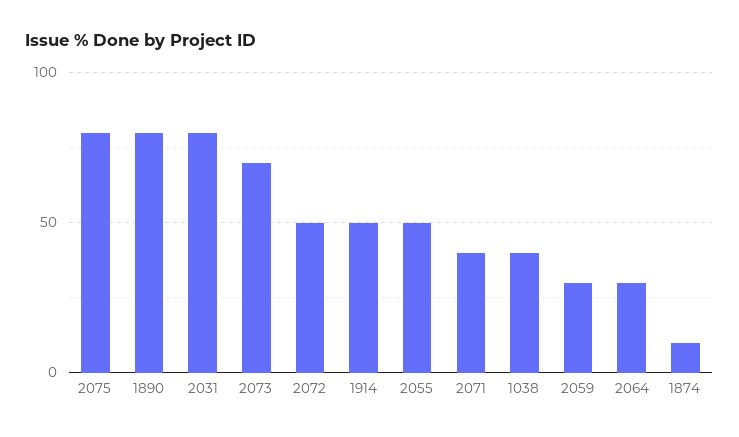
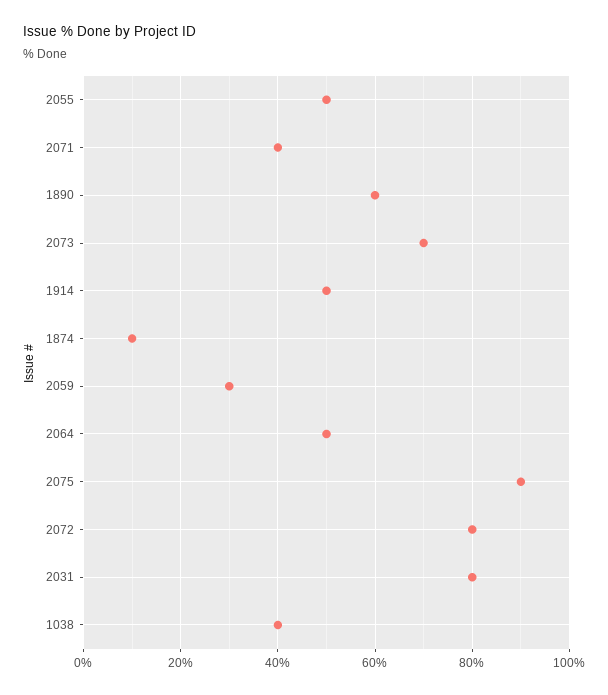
  {
-   "2075": 80,
+   "2075": 90,
-   "1890": 80,
+   "1890": 60,
    "2031": 80,
    "2073": 70,
-   "2072": 50,
+   "2072": 80,
    "1914": 50,
    "2055": 50,
    "2071": 40,
    "1038": 40,
    "2059": 30,
-   "2064": 30,
+   "2064": 50,
    "1874": 10
  }

